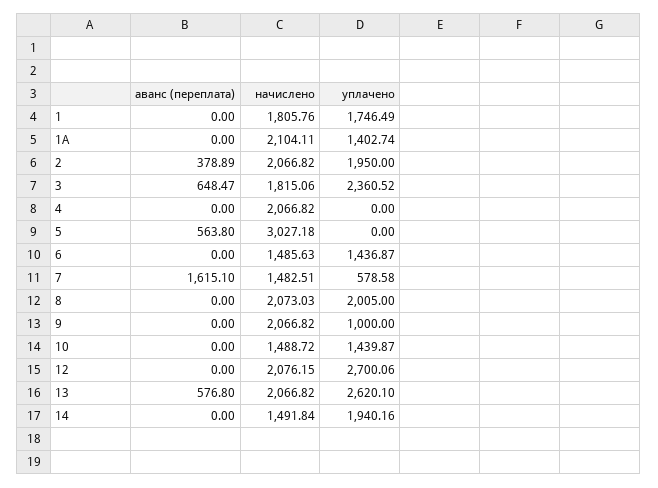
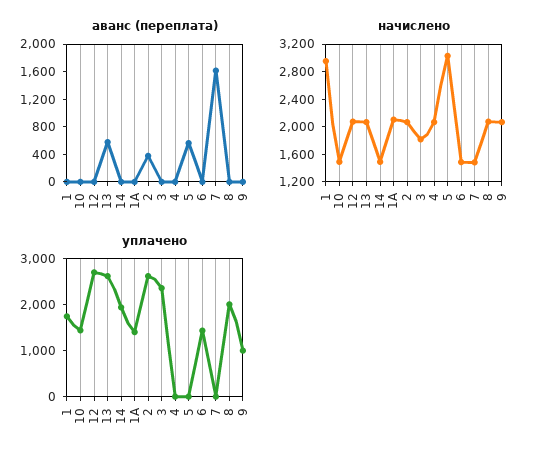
  {
    "аванс (переплата)": {
      "1": 0,
      "1A": 0,
      "2": 378.89,
-     "3": 648.47,
+     "3": 0,
      "4": 0,
      "5": 563.8,
      "6": 0,
      "7": 1615.1,
      "8": 0,
      "9": 0,
      "10": 0,
      "12": 0,
      "13": 576.8,
      "14": 0
    },
    "начислено": {
-     "1": 1805.76,
+     "1": 3000,
      "1A": 2104.11,
      "2": 2066.82,
      "3": 1815.06,
      "4": 2066.82,
      "5": 3027.18,
      "6": 1485.63,
      "7": 1482.51,
      "8": 2073.03,
      "9": 2066.82,
      "10": 1488.72,
      "12": 2076.15,
      "13": 2066.82,
      "14": 1491.84
    },
    "уплачено": {
      "1": 1746.49,
      "1A": 1402.74,
-     "2": 1950,
+     "2": 2600,
      "3": 2360.52,
      "4": 0,
      "5": 0,
      "6": 1436.87,
-     "7": 578.58,
+     "7": 0,
      "8": 2005,
      "9": 1000,
      "10": 1439.87,
      "12": 2700.06,
      "13": 2620.1,
      "14": 1940.16
    }
  }

